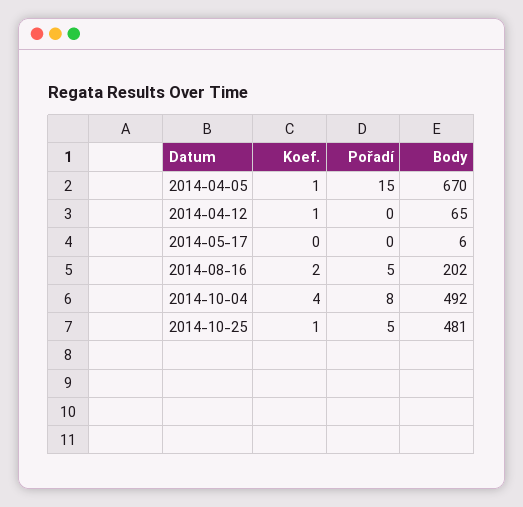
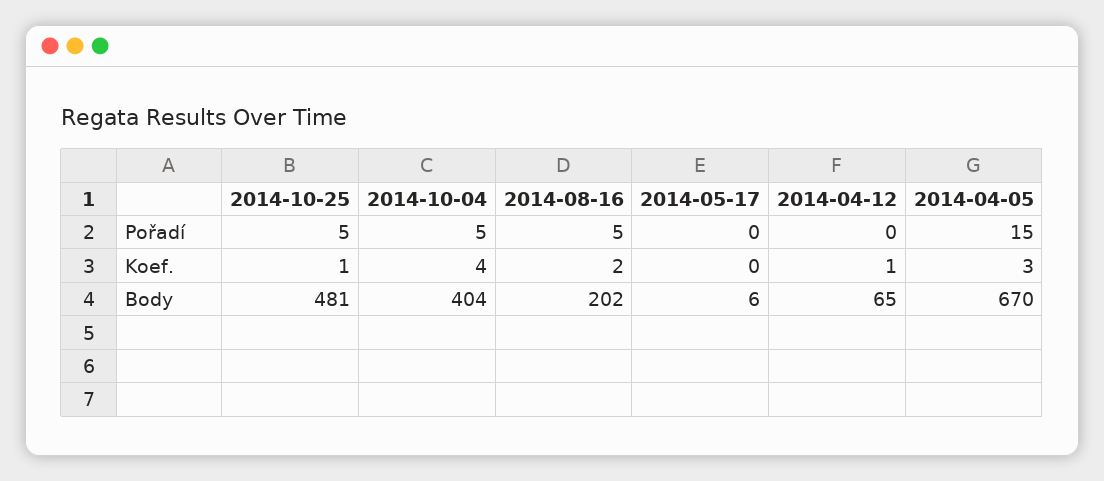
  {
    "Koef.": {
-     "2014-04-05": 1,
+     "2014-04-05": 3,
      "2014-04-12": 1,
      "2014-05-17": 0,
      "2014-08-16": 2,
      "2014-10-04": 4,
      "2014-10-25": 1
    },
    "Pořadí": {
      "2014-04-05": 15,
      "2014-04-12": 0,
      "2014-05-17": 0,
      "2014-08-16": 5,
-     "2014-10-04": 8,
+     "2014-10-04": 5,
      "2014-10-25": 5
    },
    "Body": {
      "2014-04-05": 670,
      "2014-04-12": 65,
      "2014-05-17": 6,
      "2014-08-16": 202,
-     "2014-10-04": 492,
+     "2014-10-04": 404,
      "2014-10-25": 481
    }
  }

